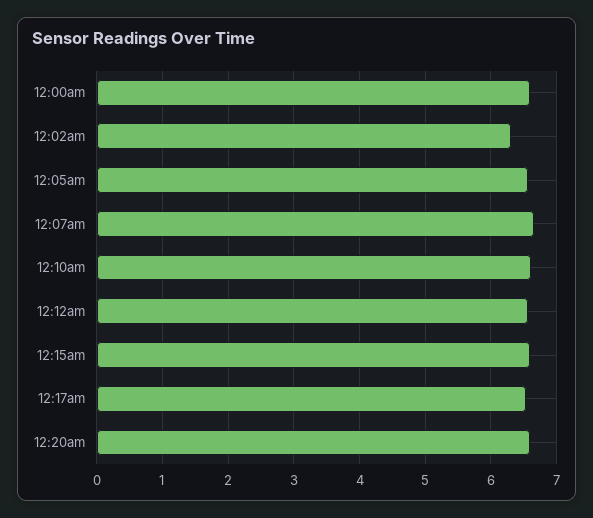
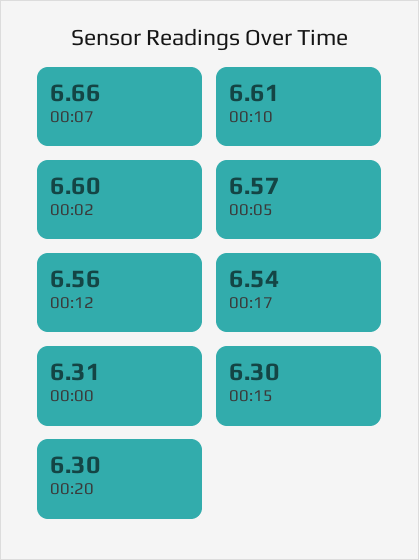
  {
-   "12:00am": 6.6,
+   "12:00am": 6.31,
-   "12:02am": 6.3,
+   "12:02am": 6.6,
    "12:05am": 6.57,
    "12:07am": 6.66,
    "12:10am": 6.61,
    "12:12am": 6.56,
-   "12:15am": 6.6,
+   "12:15am": 6.3,
    "12:17am": 6.54,
-   "12:20am": 6.6
+   "12:20am": 6.3
  }

